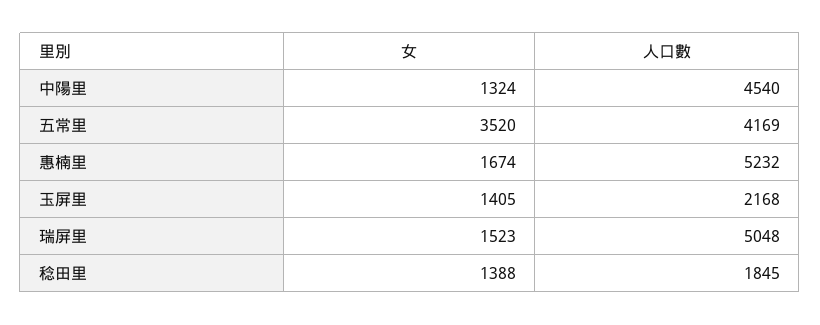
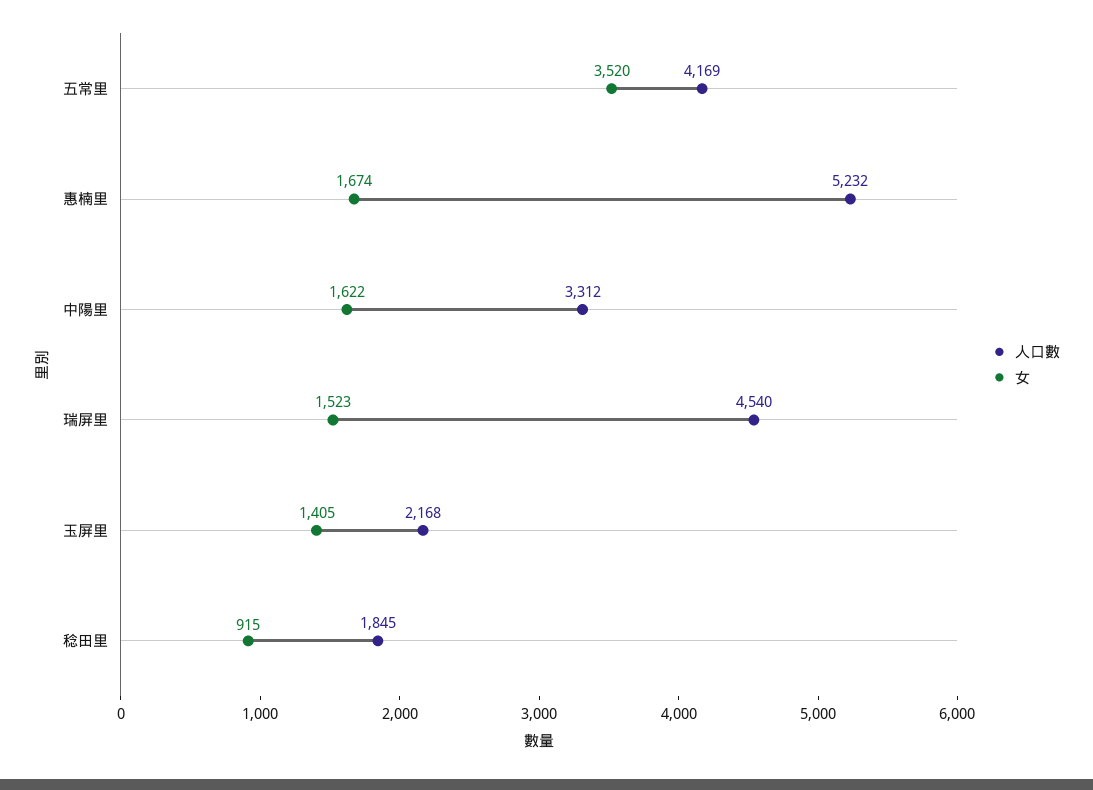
  {
    "女": {
-     "中陽里": 1324,
+     "中陽里": 1622,
      "五常里": 3520,
      "惠楠里": 1674,
      "玉屏里": 1405,
      "瑞屏里": 1523,
-     "稔田里": 1388
+     "稔田里": 915
    },
    "人口數": {
-     "中陽里": 4540,
+     "中陽里": 3312,
      "五常里": 4169,
      "惠楠里": 5232,
      "玉屏里": 2168,
-     "瑞屏里": 5048,
+     "瑞屏里": 4540,
      "稔田里": 1845
    }
  }

